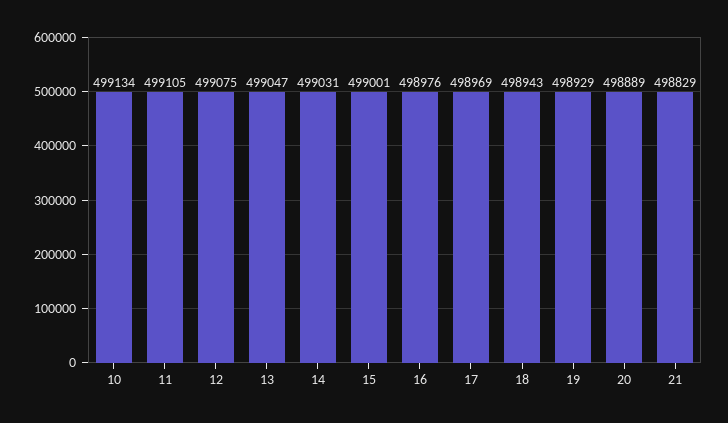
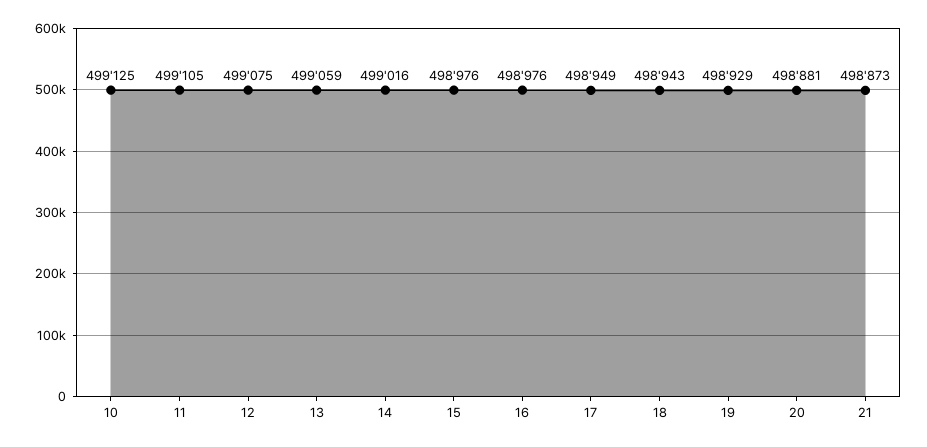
  {
-   "10": 499134,
+   "10": 499125,
    "11": 499105,
    "12": 499075,
-   "13": 499047,
+   "13": 499059,
-   "14": 499031,
+   "14": 499016,
-   "15": 499001,
+   "15": 498976,
    "16": 498976,
-   "17": 498969,
+   "17": 498949,
    "18": 498943,
    "19": 498929,
-   "20": 498889,
+   "20": 498881,
-   "21": 498829
+   "21": 498873
  }

